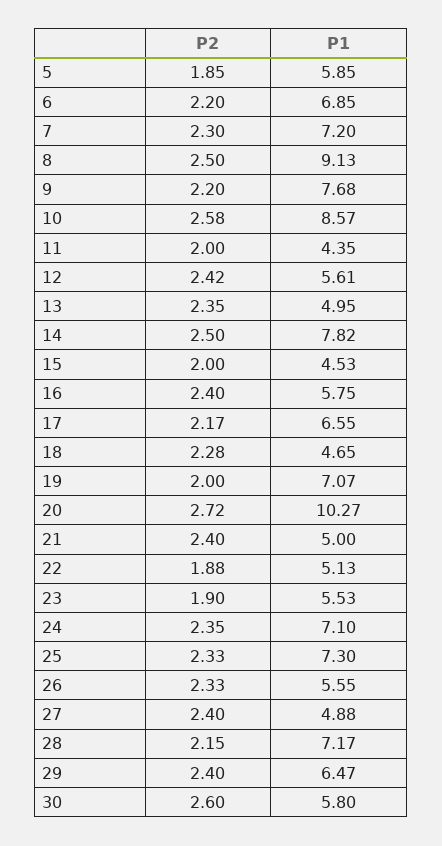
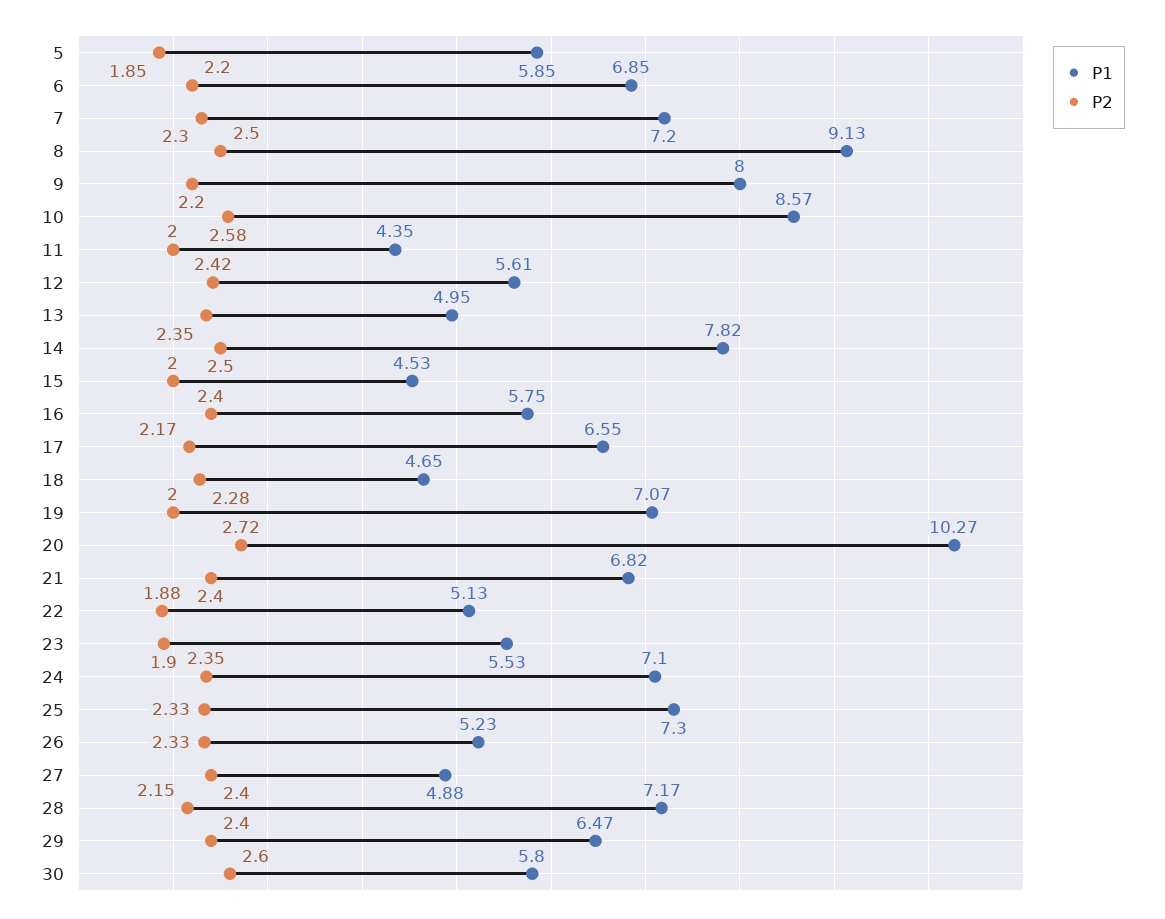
  {
    "P2": {
      "5": 1.85,
      "6": 2.2,
      "7": 2.3,
      "8": 2.5,
      "9": 2.2,
      "10": 2.58,
      "11": 2,
      "12": 2.42,
      "13": 2.35,
      "14": 2.5,
      "15": 2,
      "16": 2.4,
      "17": 2.17,
      "18": 2.28,
      "19": 2,
      "20": 2.72,
      "21": 2.4,
      "22": 1.88,
      "23": 1.9,
      "24": 2.35,
      "25": 2.33,
      "26": 2.33,
      "27": 2.4,
      "28": 2.15,
      "29": 2.4,
      "30": 2.6
    },
    "P1": {
      "5": 5.85,
      "6": 6.85,
      "7": 7.2,
      "8": 9.13,
-     "9": 7.68,
+     "9": 8,
      "10": 8.57,
      "11": 4.35,
      "12": 5.61,
      "13": 4.95,
      "14": 7.82,
      "15": 4.53,
      "16": 5.75,
      "17": 6.55,
      "18": 4.65,
      "19": 7.07,
      "20": 10.27,
-     "21": 5,
+     "21": 6.82,
      "22": 5.13,
      "23": 5.53,
      "24": 7.1,
      "25": 7.3,
-     "26": 5.55,
+     "26": 5.23,
      "27": 4.88,
      "28": 7.17,
      "29": 6.47,
      "30": 5.8
    }
  }

